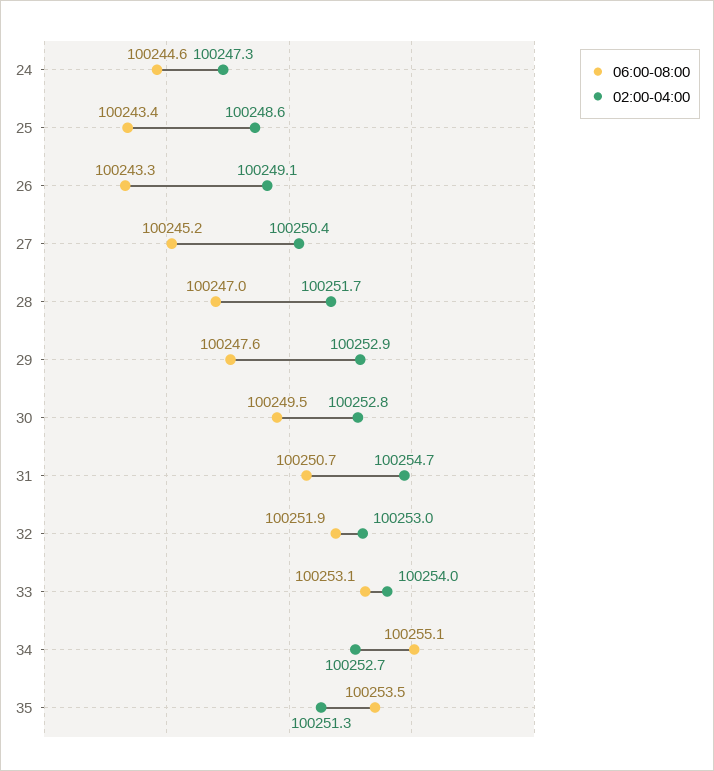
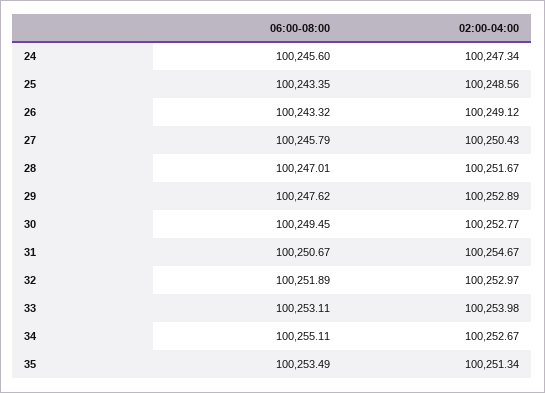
  {
    "06:00-08:00": {
-     "24": 100244.6,
+     "24": 100245.6,
      "25": 100243.35,
      "26": 100243.32,
-     "27": 100245.2,
+     "27": 100245.79,
      "28": 100247.01,
      "29": 100247.62,
      "30": 100249.45,
      "31": 100250.67,
      "32": 100251.89,
      "33": 100253.11,
      "34": 100255.11,
      "35": 100253.49
    },
    "02:00-04:00": {
      "24": 100247.34,
      "25": 100248.56,
      "26": 100249.12,
      "27": 100250.43,
      "28": 100251.67,
      "29": 100252.89,
      "30": 100252.77,
      "31": 100254.67,
      "32": 100252.97,
      "33": 100253.98,
      "34": 100252.67,
      "35": 100251.34
    }
  }

